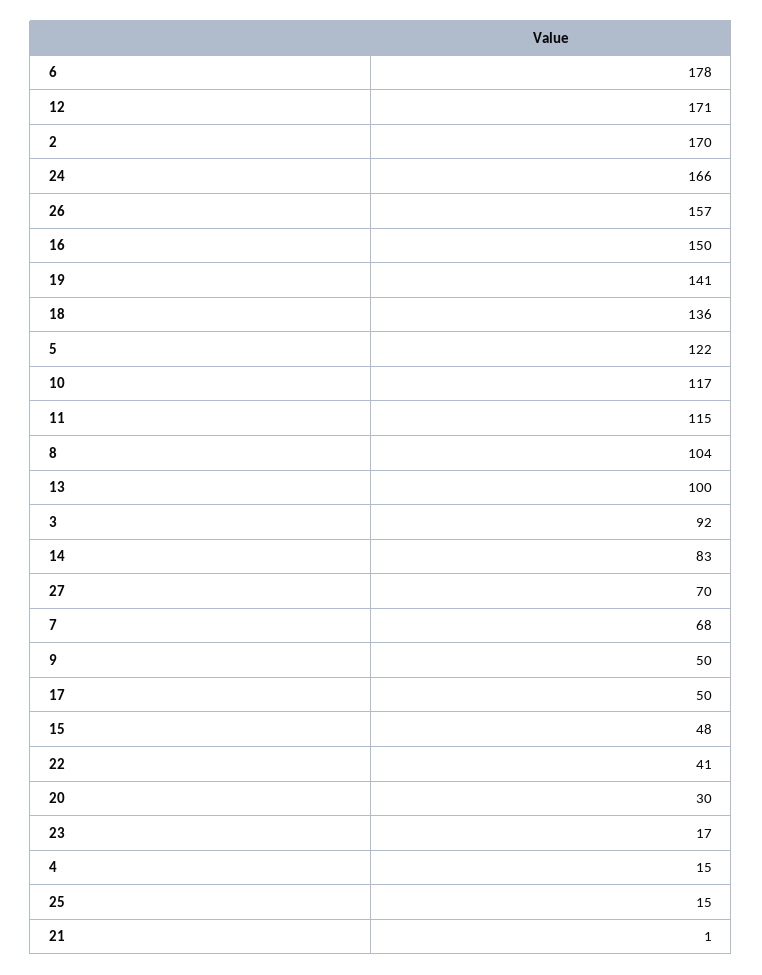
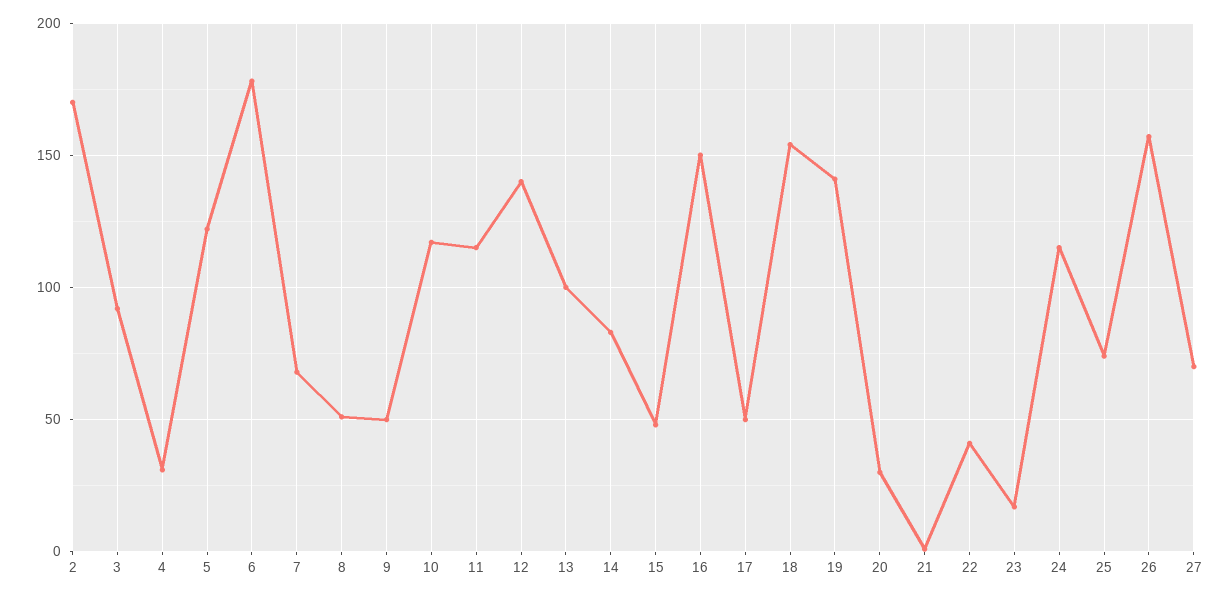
  {
    "6": 178,
-   "12": 171,
+   "12": 140,
    "2": 170,
-   "24": 166,
+   "24": 115,
    "26": 157,
    "16": 150,
    "19": 141,
-   "18": 136,
+   "18": 155,
    "5": 122,
    "10": 117,
    "11": 115,
-   "8": 104,
+   "8": 50,
    "13": 100,
    "3": 92,
    "14": 83,
    "27": 70,
    "7": 68,
    "9": 50,
    "17": 50,
    "15": 48,
    "22": 41,
    "20": 30,
    "23": 17,
-   "4": 15,
+   "4": 30,
-   "25": 15,
+   "25": 75,
    "21": 1
  }

